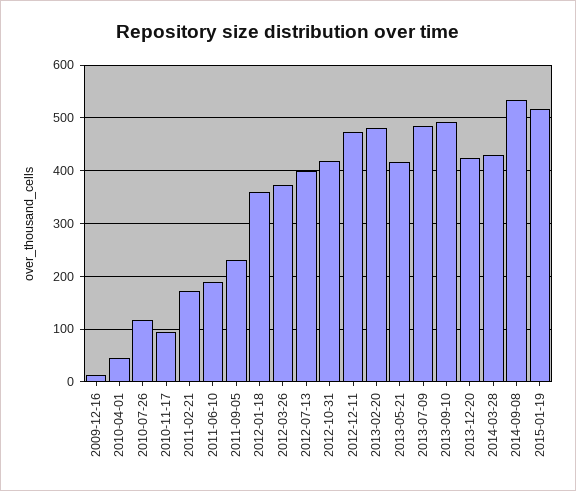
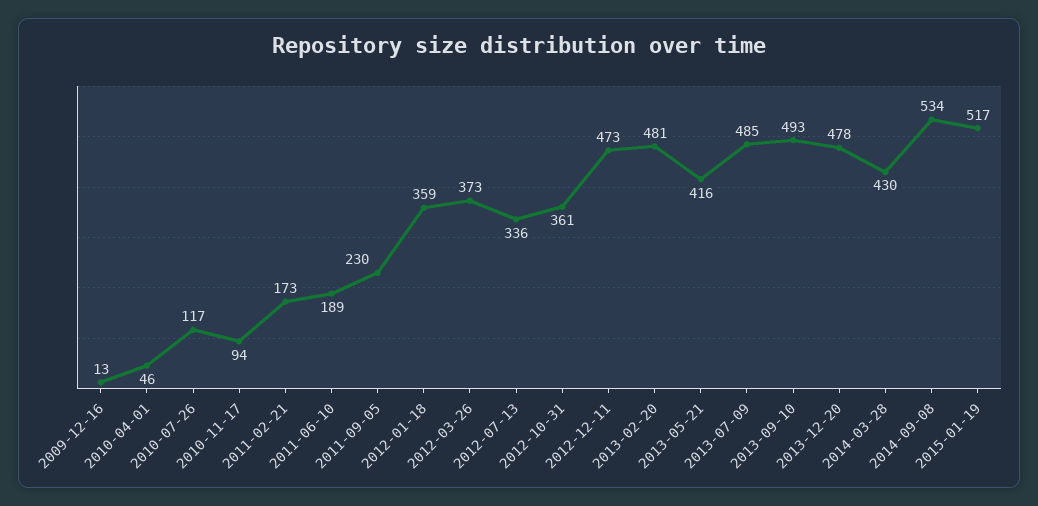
  {
    "2009-12-16": 13,
    "2010-04-01": 46,
    "2010-07-26": 117,
    "2010-11-17": 94,
    "2011-02-21": 173,
    "2011-06-10": 189,
    "2011-09-05": 230,
    "2012-01-18": 359,
    "2012-03-26": 373,
-   "2012-07-13": 400,
+   "2012-07-13": 336,
-   "2012-10-31": 420,
+   "2012-10-31": 361,
    "2012-12-11": 473,
    "2013-02-20": 481,
    "2013-05-21": 416,
    "2013-07-09": 485,
    "2013-09-10": 493,
-   "2013-12-20": 420,
+   "2013-12-20": 478,
    "2014-03-28": 430,
    "2014-09-08": 534,
    "2015-01-19": 517
  }

